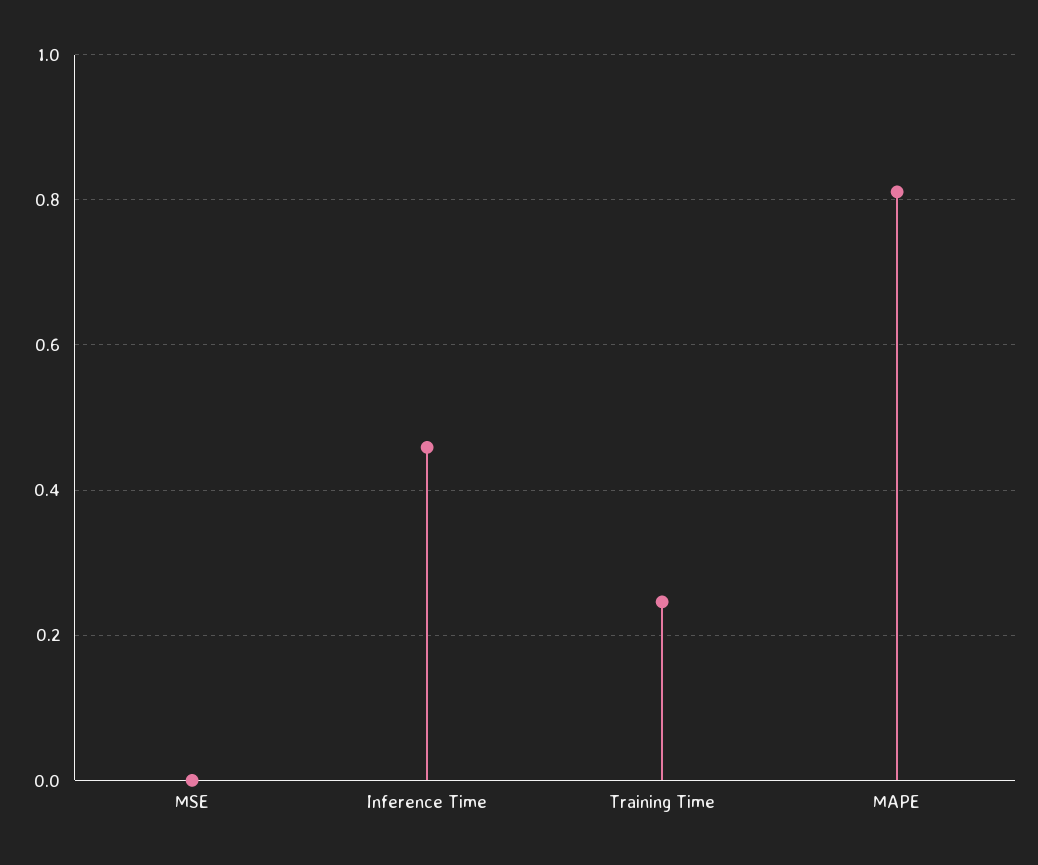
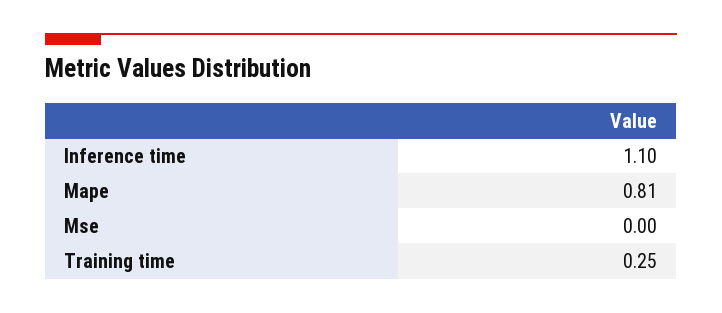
  {
    "MSE": 0,
-   "Inference Time": 0.46,
+   "Inference Time": 1.1,
    "Training Time": 0.25,
    "MAPE": 0.81
  }

